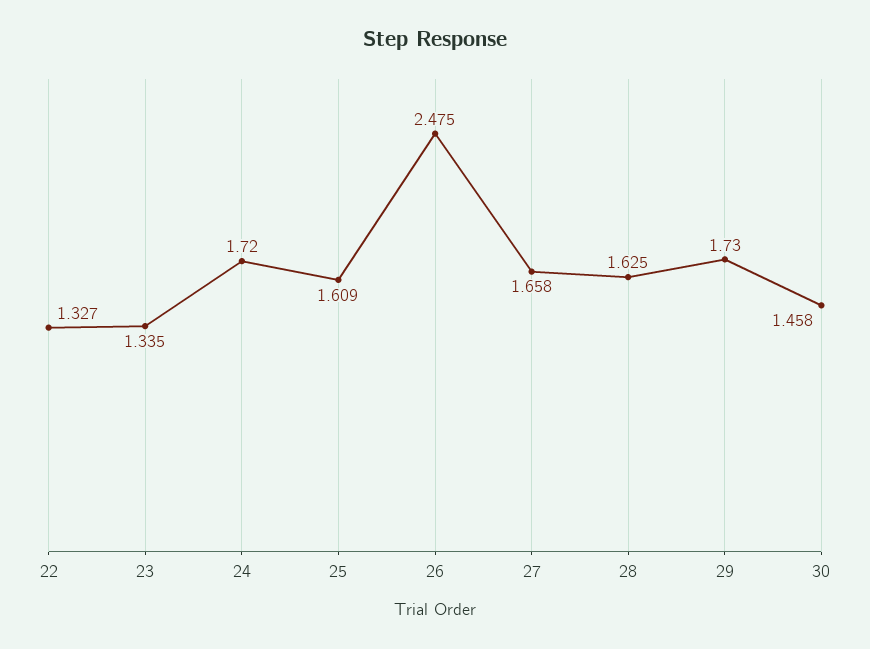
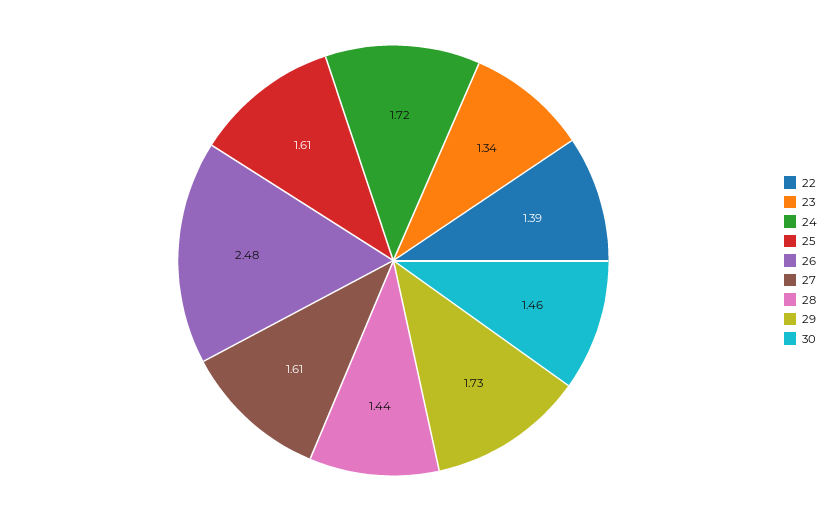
  {
-   "22": 1.327,
+   "22": 1.39,
    "23": 1.335,
    "24": 1.72,
    "25": 1.609,
    "26": 2.475,
-   "27": 1.658,
+   "27": 1.61,
-   "28": 1.625,
+   "28": 1.44,
    "29": 1.73,
    "30": 1.458
  }

